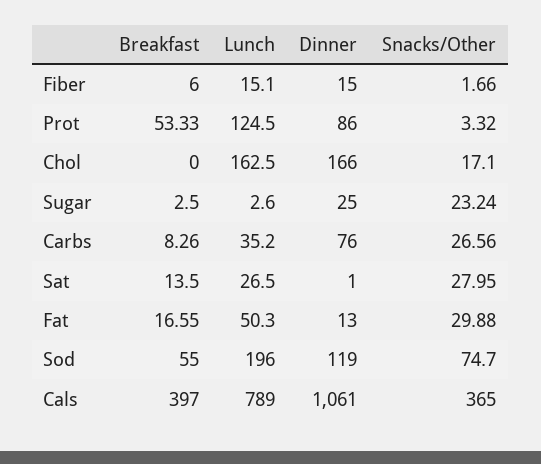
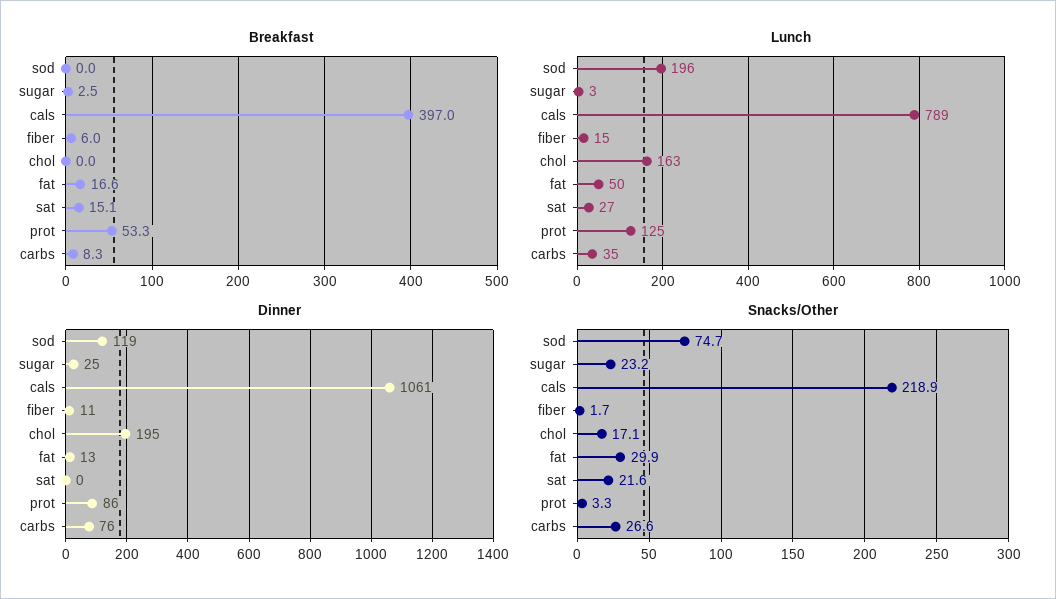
  {
    "Breakfast": {
      "Fiber": 6,
      "Prot": 53.33,
      "Chol": 0,
      "Sugar": 2.5,
      "Carbs": 8.26,
-     "Sat": 13.5,
+     "Sat": 15.1,
      "Fat": 16.55,
-     "Sod": 55,
+     "Sod": 0,
      "Cals": 397
    },
    "Lunch": {
      "Fiber": 15.1,
      "Prot": 124.5,
      "Chol": 162.5,
      "Sugar": 2.6,
      "Carbs": 35.2,
      "Sat": 26.5,
      "Fat": 50.3,
      "Sod": 196,
      "Cals": 789
    },
    "Dinner": {
-     "Fiber": 15,
+     "Fiber": 11,
      "Prot": 86,
-     "Chol": 166,
+     "Chol": 195,
      "Sugar": 25,
      "Carbs": 76,
-     "Sat": 1,
+     "Sat": 0,
      "Fat": 13,
      "Sod": 119,
      "Cals": 1061
    },
    "Snacks/Other": {
      "Fiber": 1.66,
      "Prot": 3.32,
      "Chol": 17.1,
      "Sugar": 23.24,
      "Carbs": 26.56,
-     "Sat": 27.95,
+     "Sat": 21.6,
      "Fat": 29.88,
      "Sod": 74.7,
-     "Cals": 365
+     "Cals": 218.9
    }
  }

